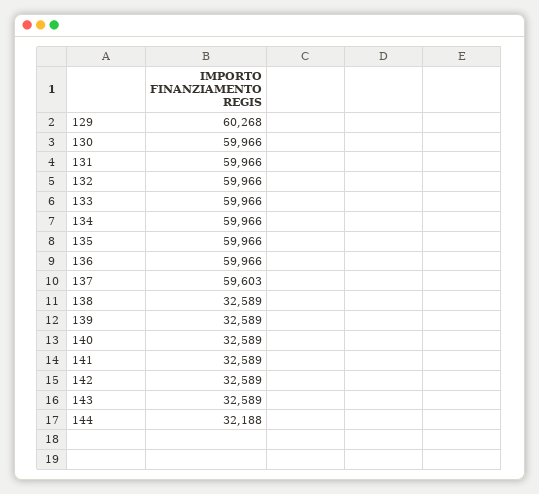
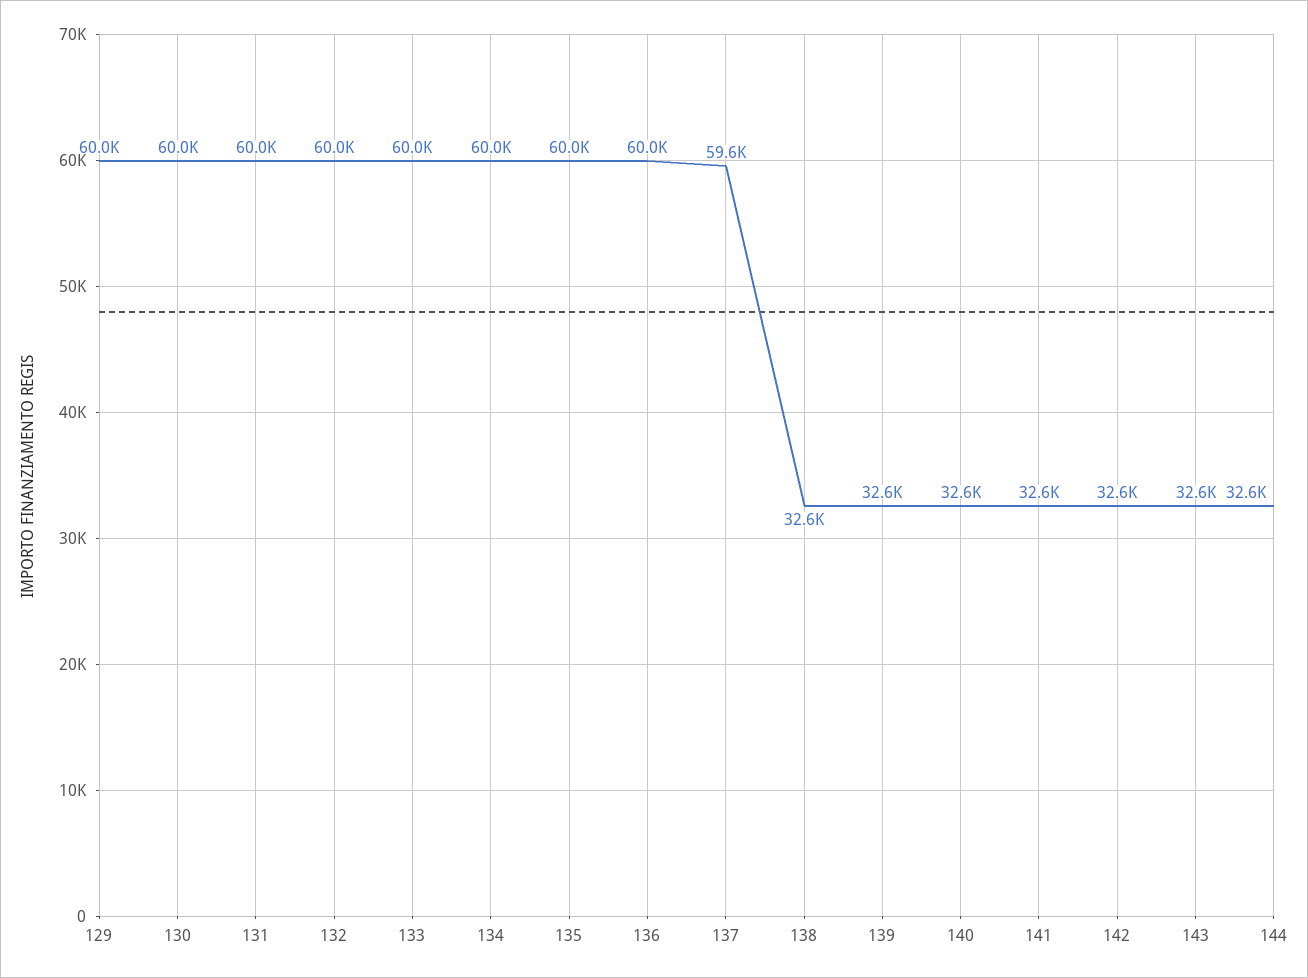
  {
-   "129": 60268,
+   "129": 60000,
    "130": 59966,
    "131": 59966,
    "132": 59966,
    "133": 59966,
    "134": 59966,
    "135": 59966,
    "136": 59966,
    "137": 59603,
    "138": 32589,
    "139": 32589,
    "140": 32589,
    "141": 32589,
    "142": 32589,
    "143": 32589,
-   "144": 32188
+   "144": 32600
  }

